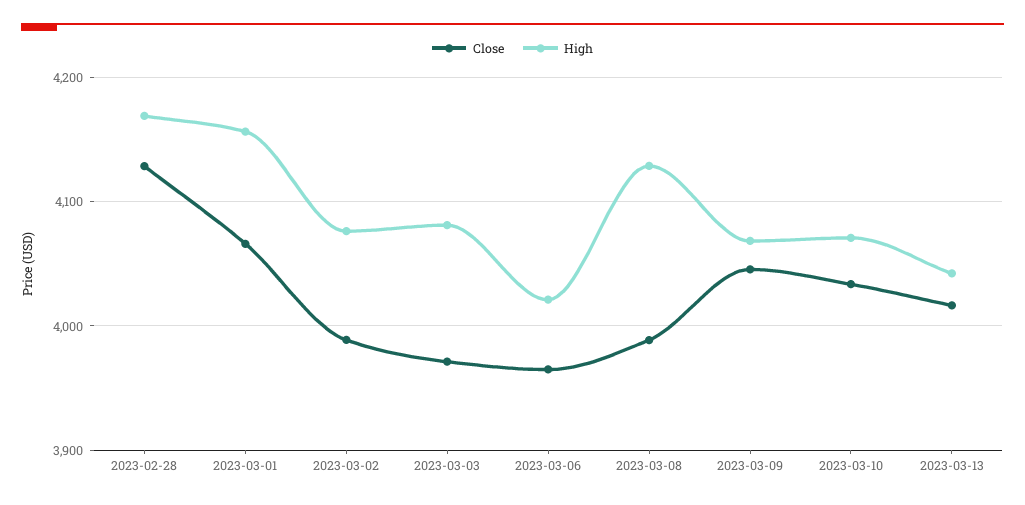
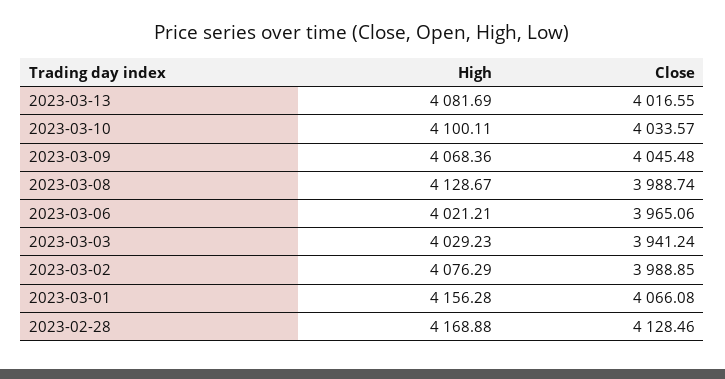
  {
    "Close": {
      "2023-02-28": 4128.46,
      "2023-03-01": 4066.08,
      "2023-03-02": 3988.85,
-     "2023-03-03": 3970,
+     "2023-03-03": 3941.24,
      "2023-03-06": 3965.06,
      "2023-03-08": 3988.74,
      "2023-03-09": 4045.48,
      "2023-03-10": 4033.57,
      "2023-03-13": 4016.55
    },
    "High": {
      "2023-02-28": 4168.88,
      "2023-03-01": 4156.28,
      "2023-03-02": 4076.29,
-     "2023-03-03": 4080,
+     "2023-03-03": 4029.23,
      "2023-03-06": 4021.21,
      "2023-03-08": 4128.67,
      "2023-03-09": 4068.36,
-     "2023-03-10": 4070,
+     "2023-03-10": 4100.11,
-     "2023-03-13": 4040
+     "2023-03-13": 4081.69
    }
  }

